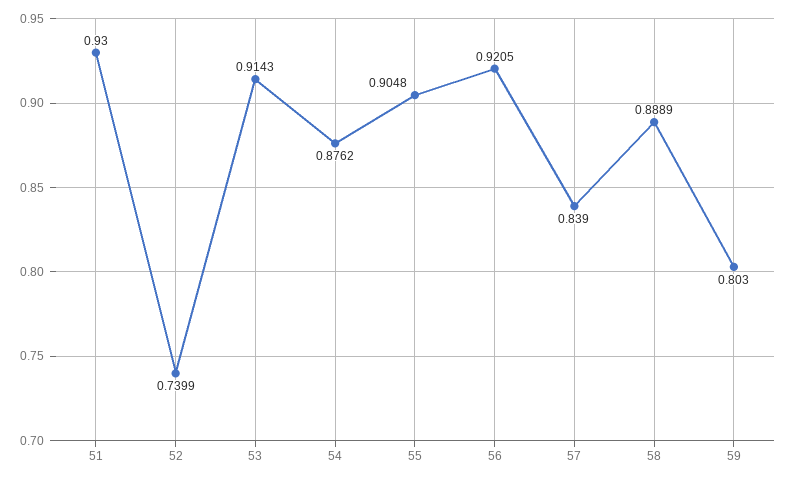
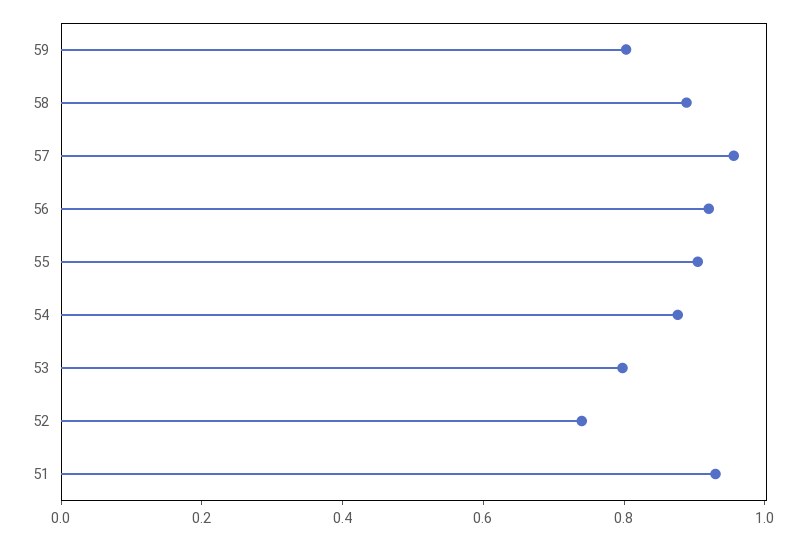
  {
    "51": 0.93,
    "52": 0.7399,
-   "53": 0.9143,
+   "53": 0.8,
    "54": 0.8762,
    "55": 0.9048,
    "56": 0.9205,
-   "57": 0.839,
+   "57": 0.95,
    "58": 0.8889,
    "59": 0.803
  }

